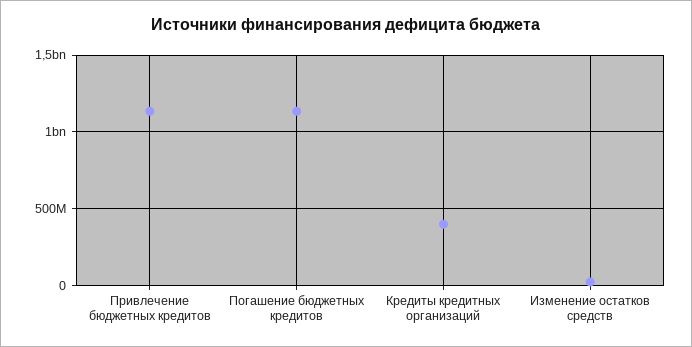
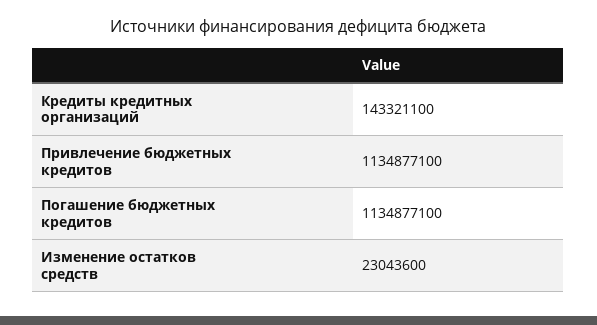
  {
    "Привлечение бюджетных кредитов": 1134877100,
    "Погашение бюджетных кредитов": 1134877100,
-   "Кредиты кредитных организаций": 400000000,
+   "Кредиты кредитных организаций": 143321100,
    "Изменение остатков средств": 23043600
  }

